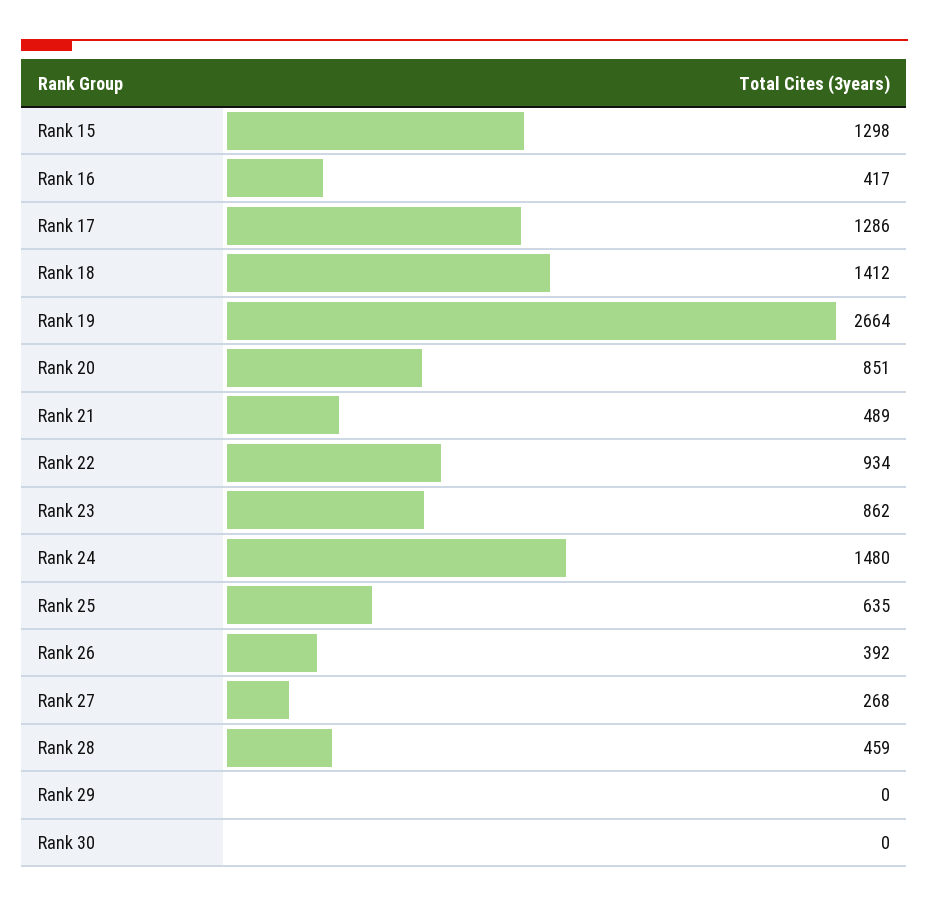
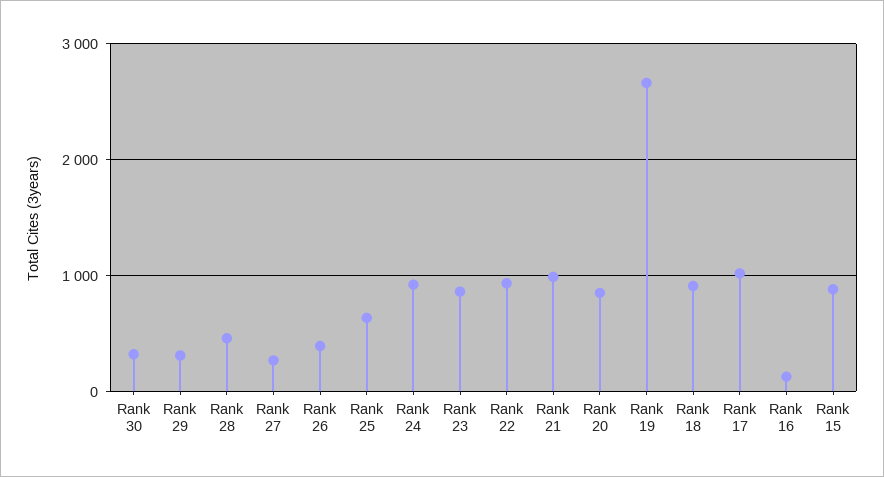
  {
-   "Rank 15": 1298,
+   "Rank 15": 900,
-   "Rank 16": 417,
+   "Rank 16": 100,
-   "Rank 17": 1286,
+   "Rank 17": 1000,
-   "Rank 18": 1412,
+   "Rank 18": 900,
    "Rank 19": 2664,
    "Rank 20": 851,
-   "Rank 21": 489,
+   "Rank 21": 1000,
    "Rank 22": 934,
    "Rank 23": 862,
-   "Rank 24": 1480,
+   "Rank 24": 900,
    "Rank 25": 635,
    "Rank 26": 392,
    "Rank 27": 268,
    "Rank 28": 459,
-   "Rank 29": 0,
+   "Rank 29": 300,
-   "Rank 30": 0
+   "Rank 30": 300
  }

